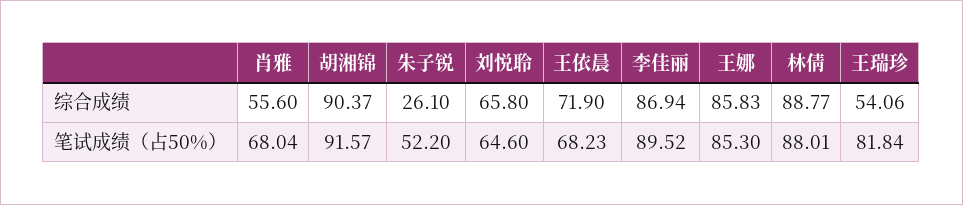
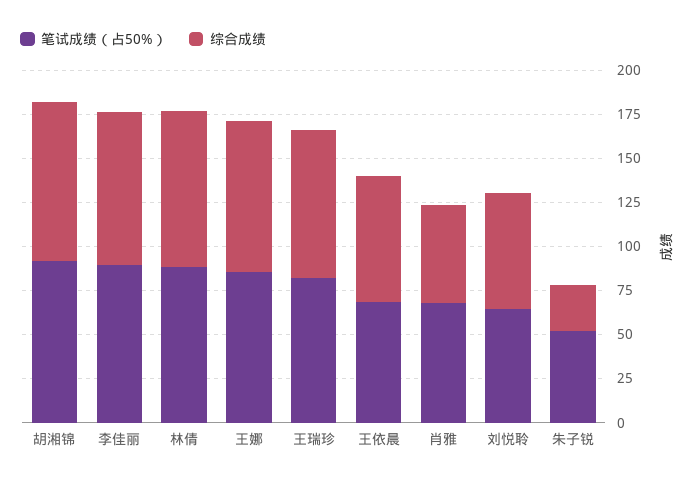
  {
    "综合成绩": {
      "肖雅": 55.6,
      "胡湘锦": 90.37,
      "朱子锐": 26.1,
      "刘悦聆": 65.8,
      "王依晨": 71.9,
      "李佳丽": 86.94,
      "王娜": 85.83,
      "林倩": 88.77,
-     "王瑞珍": 54.06
+     "王瑞珍": 85
    },
    "笔试成绩（占50%）": {
      "肖雅": 68.04,
      "胡湘锦": 91.57,
      "朱子锐": 52.2,
      "刘悦聆": 64.6,
      "王依晨": 68.23,
      "李佳丽": 89.52,
      "王娜": 85.3,
      "林倩": 88.01,
      "王瑞珍": 81.84
    }
  }

